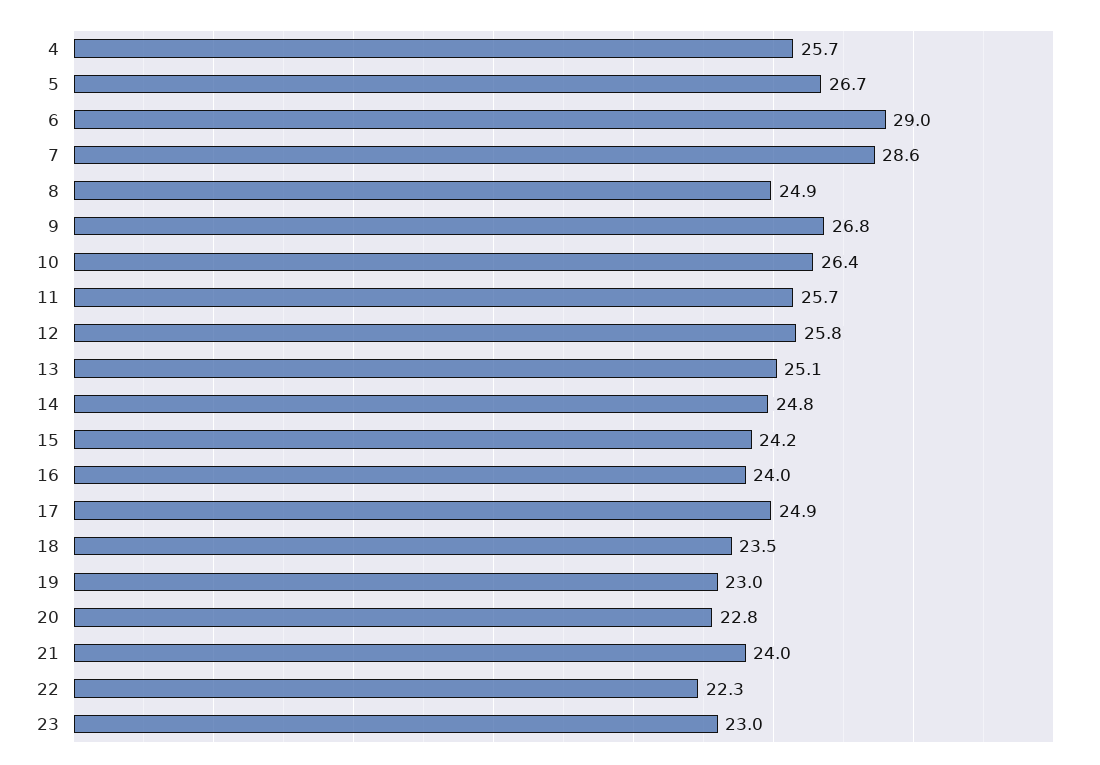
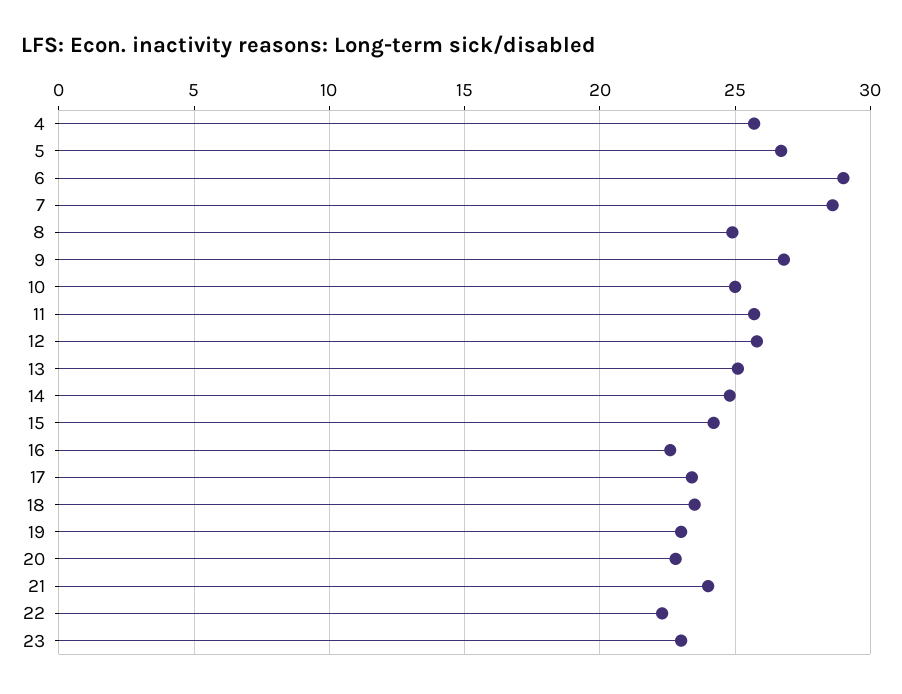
  {
    "4": 25.7,
    "5": 26.7,
    "6": 29,
    "7": 28.6,
    "8": 24.9,
    "9": 26.8,
-   "10": 26.4,
+   "10": 25,
    "11": 25.7,
    "12": 25.8,
    "13": 25.1,
    "14": 24.8,
    "15": 24.2,
-   "16": 24,
+   "16": 22.5,
-   "17": 24.9,
+   "17": 23.5,
    "18": 23.5,
    "19": 23,
    "20": 22.8,
    "21": 24,
    "22": 22.3,
    "23": 23
  }

